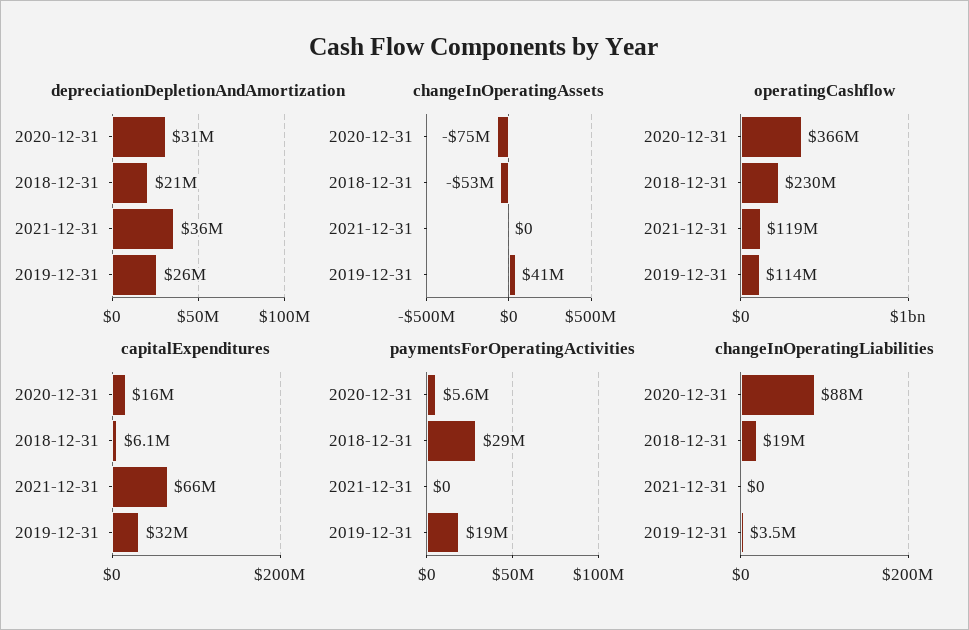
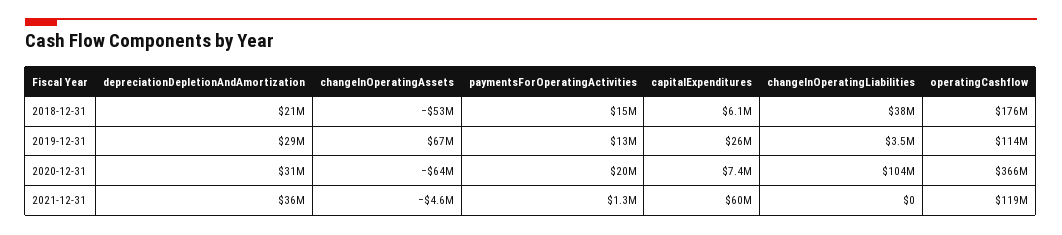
  {
    "depreciationDepletionAndAmortization": {
      "2020-12-31": 31000000,
      "2018-12-31": 21000000,
      "2021-12-31": 36000000,
-     "2019-12-31": 26000000
+     "2019-12-31": 29000000
    },
    "changeInOperatingAssets": {
-     "2020-12-31": -75000000,
+     "2020-12-31": -64000000,
      "2018-12-31": -53000000,
-     "2021-12-31": 0,
+     "2021-12-31": -4600000,
-     "2019-12-31": 41000000
+     "2019-12-31": 67000000
    },
    "operatingCashflow": {
      "2020-12-31": 366000000,
-     "2018-12-31": 230000000,
+     "2018-12-31": 176000000,
      "2021-12-31": 119000000,
      "2019-12-31": 114000000
    },
    "capitalExpenditures": {
-     "2020-12-31": 16000000,
+     "2020-12-31": 7400000,
      "2018-12-31": 6100000,
-     "2021-12-31": 66000000,
+     "2021-12-31": 60000000,
-     "2019-12-31": 32000000
+     "2019-12-31": 26000000
    },
    "paymentsForOperatingActivities": {
-     "2020-12-31": 5600000,
+     "2020-12-31": 20000000,
-     "2018-12-31": 29000000,
+     "2018-12-31": 15000000,
-     "2021-12-31": 0,
+     "2021-12-31": 1300000,
-     "2019-12-31": 19000000
+     "2019-12-31": 13000000
    },
    "changeInOperatingLiabilities": {
-     "2020-12-31": 88000000,
+     "2020-12-31": 104000000,
-     "2018-12-31": 19000000,
+     "2018-12-31": 38000000,
      "2021-12-31": 0,
      "2019-12-31": 3500000
    }
  }

